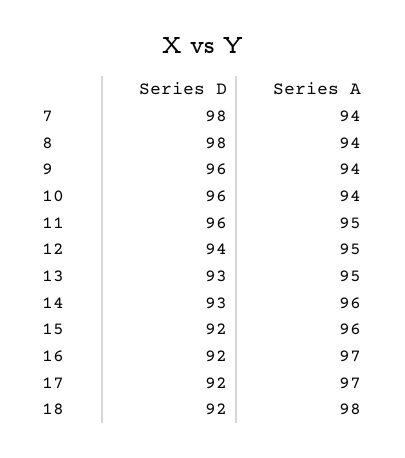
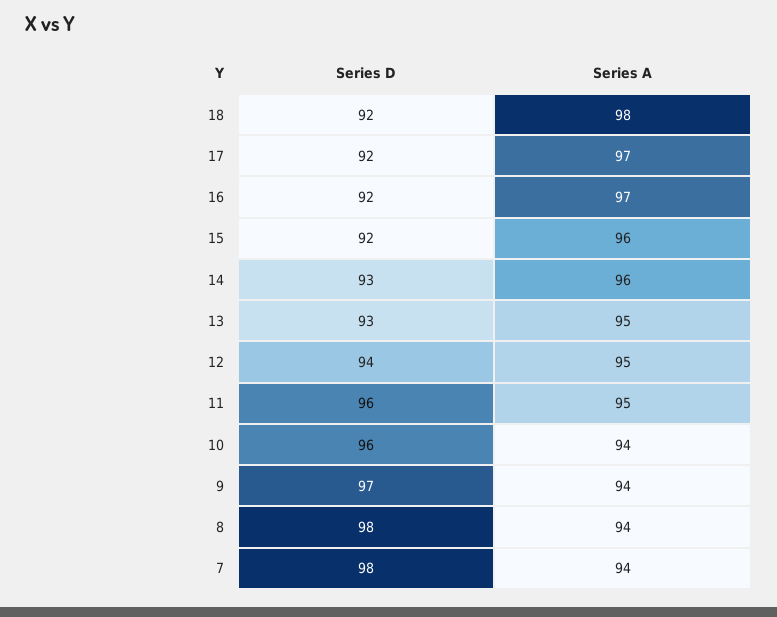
  {
    "Series D": {
      "7": 98,
      "8": 98,
-     "9": 96,
+     "9": 97,
      "10": 96,
      "11": 96,
      "12": 94,
      "13": 93,
      "14": 93,
      "15": 92,
      "16": 92,
      "17": 92,
      "18": 92
    },
    "Series A": {
      "7": 94,
      "8": 94,
      "9": 94,
      "10": 94,
      "11": 95,
      "12": 95,
      "13": 95,
      "14": 96,
      "15": 96,
      "16": 97,
      "17": 97,
      "18": 98
    }
  }

